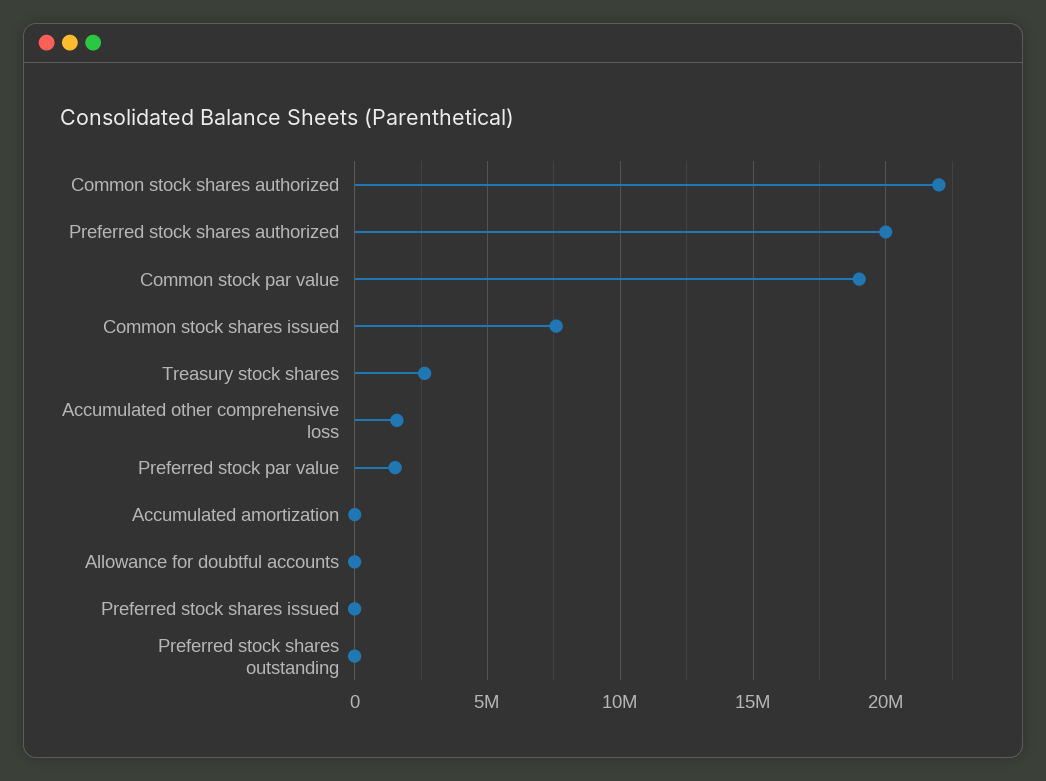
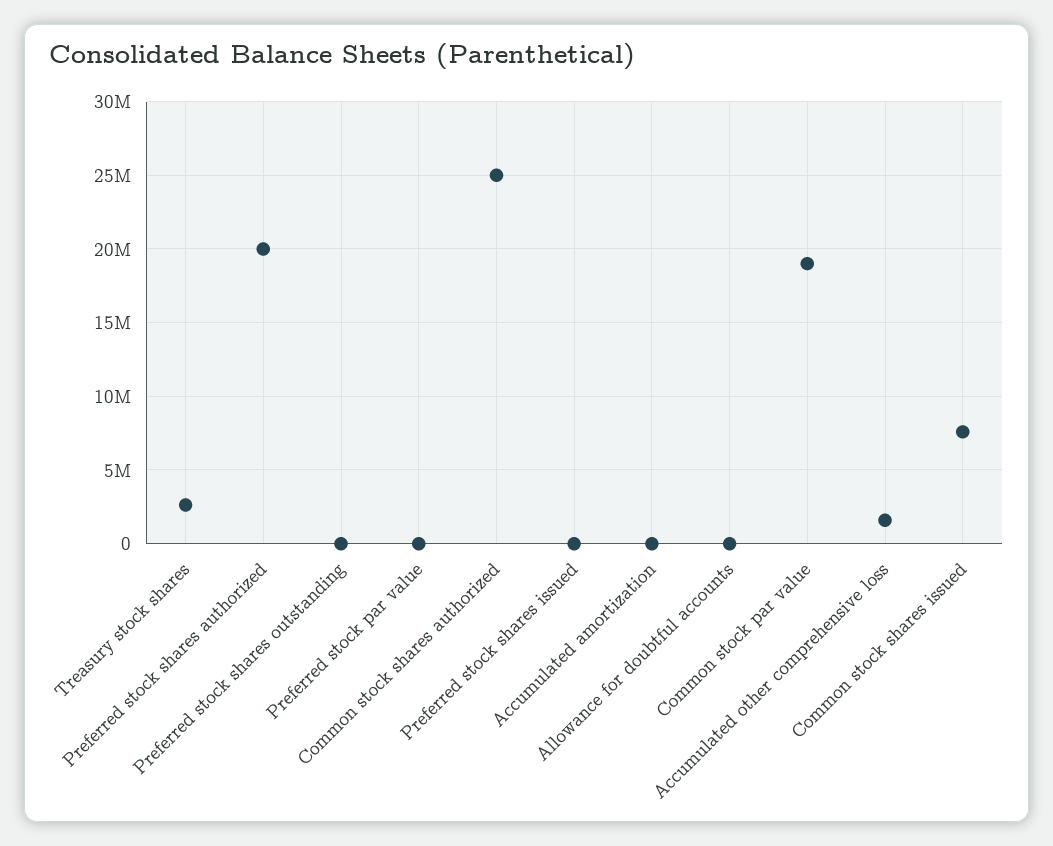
  {
-   "Common stock shares authorized": 22000000,
+   "Common stock shares authorized": 25000000,
    "Preferred stock shares authorized": 20000000,
    "Common stock par value": 19000000,
    "Common stock shares issued": 7500000,
    "Treasury stock shares": 2500000,
    "Accumulated other comprehensive loss": 1500000,
-   "Preferred stock par value": 1500000,
+   "Preferred stock par value": 0,
    "Accumulated amortization": 0,
    "Allowance for doubtful accounts": 0,
    "Preferred stock shares issued": 0,
    "Preferred stock shares outstanding": 0
  }

